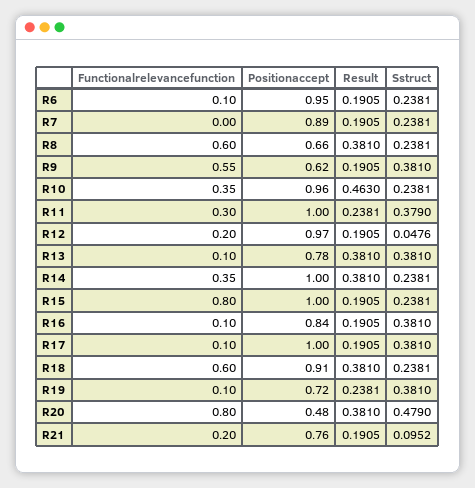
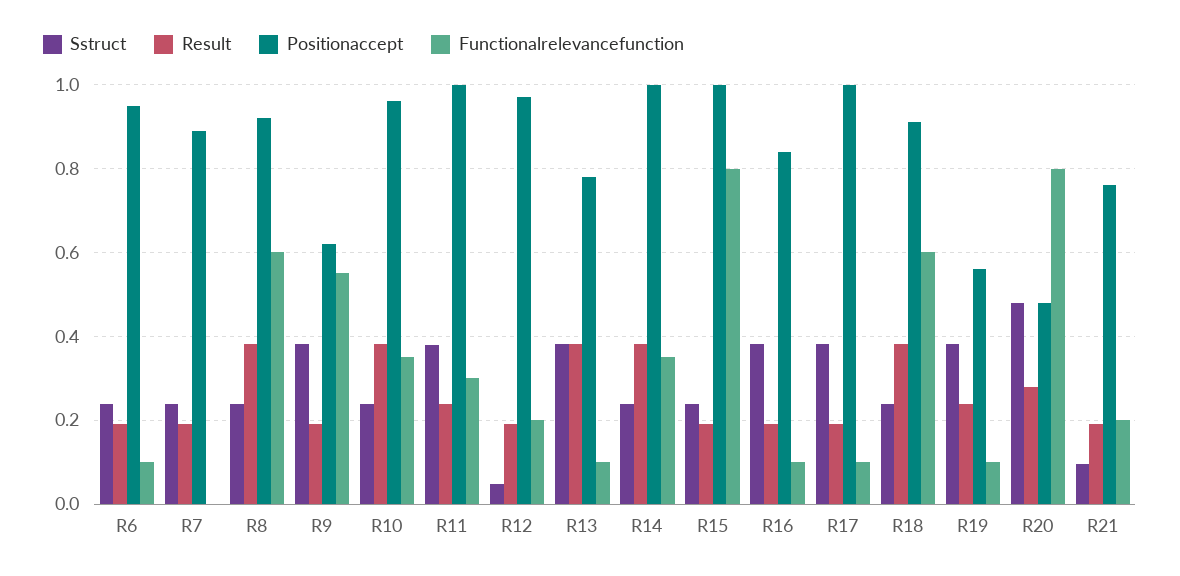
  {
    "Functionalrelevancefunction": {
      "R6": 0.1,
      "R7": 0,
      "R8": 0.6,
      "R9": 0.55,
      "R10": 0.35,
      "R11": 0.3,
      "R12": 0.2,
      "R13": 0.1,
      "R14": 0.35,
      "R15": 0.8,
      "R16": 0.1,
      "R17": 0.1,
      "R18": 0.6,
      "R19": 0.1,
      "R20": 0.8,
      "R21": 0.2
    },
    "Positionaccept": {
      "R6": 0.95,
      "R7": 0.89,
-     "R8": 0.66,
+     "R8": 0.92,
      "R9": 0.62,
      "R10": 0.96,
      "R11": 1,
      "R12": 0.97,
      "R13": 0.78,
      "R14": 1,
      "R15": 1,
      "R16": 0.84,
      "R17": 1,
      "R18": 0.91,
-     "R19": 0.72,
+     "R19": 0.56,
      "R20": 0.48,
      "R21": 0.76
    },
    "Result": {
      "R6": 0.1905,
      "R7": 0.1905,
      "R8": 0.381,
      "R9": 0.1905,
-     "R10": 0.463,
+     "R10": 0.38,
      "R11": 0.2381,
      "R12": 0.1905,
      "R13": 0.381,
      "R14": 0.381,
      "R15": 0.1905,
      "R16": 0.1905,
      "R17": 0.1905,
      "R18": 0.381,
      "R19": 0.2381,
-     "R20": 0.381,
+     "R20": 0.28,
      "R21": 0.1905
    },
    "Sstruct": {
      "R6": 0.2381,
      "R7": 0.2381,
      "R8": 0.2381,
      "R9": 0.381,
      "R10": 0.2381,
      "R11": 0.379,
      "R12": 0.0476,
      "R13": 0.381,
      "R14": 0.2381,
      "R15": 0.2381,
      "R16": 0.381,
      "R17": 0.381,
      "R18": 0.2381,
      "R19": 0.381,
      "R20": 0.479,
      "R21": 0.0952
    }
  }

